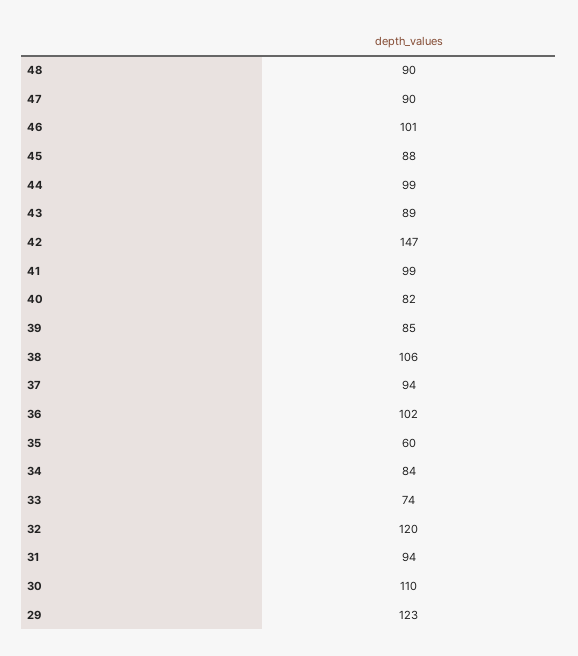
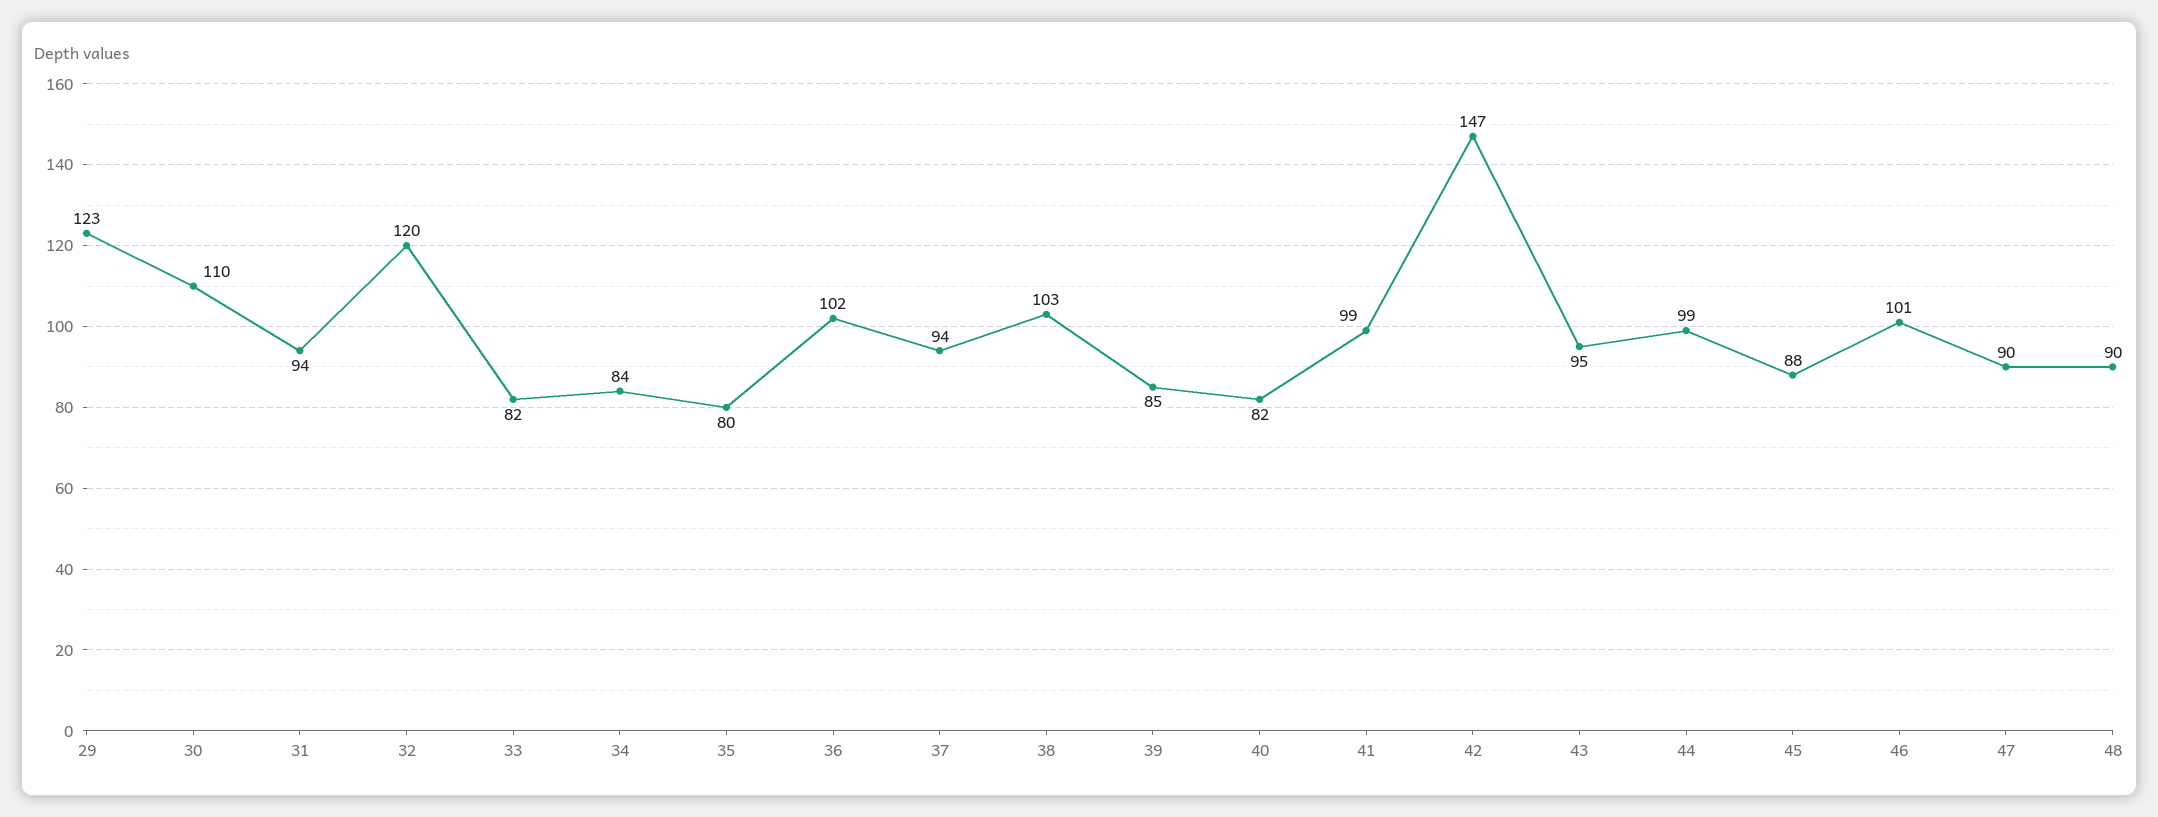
  {
    "48": 90,
    "47": 90,
    "46": 101,
    "45": 88,
    "44": 99,
-   "43": 89,
+   "43": 95,
    "42": 147,
    "41": 99,
    "40": 82,
    "39": 85,
-   "38": 106,
+   "38": 103,
    "37": 94,
    "36": 102,
-   "35": 60,
+   "35": 80,
    "34": 84,
-   "33": 74,
+   "33": 82,
    "32": 120,
    "31": 94,
    "30": 110,
    "29": 123
  }

